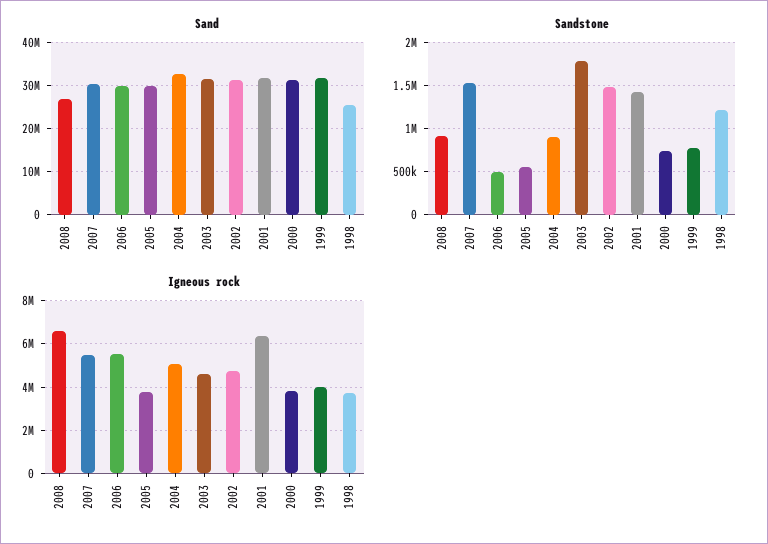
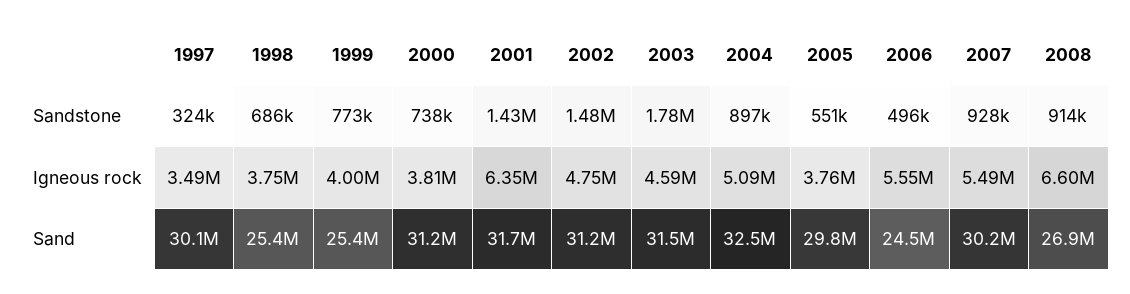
  {
    "Sand": {
      "2008": 26900000,
      "2007": 30200000,
-     "2006": 30000000,
+     "2006": 24500000,
      "2005": 29800000,
      "2004": 32500000,
      "2003": 31500000,
      "2002": 31200000,
      "2001": 31700000,
      "2000": 31200000,
-     "1999": 32000000,
+     "1999": 25400000,
-     "1998": 25400000
+     "1998": 25400000,
+     "1997": 30100000
    },
    "Sandstone": {
      "2008": 914000,
-     "2007": 1500000,
+     "2007": 928000,
      "2006": 496000,
      "2005": 551000,
      "2004": 897000,
      "2003": 1780000,
      "2002": 1480000,
      "2001": 1430000,
      "2000": 738000,
      "1999": 773000,
-     "1998": 1200000
+     "1998": 686000,
+     "1997": 324000
    },
    "Igneous rock": {
      "2008": 6600000,
      "2007": 5490000,
      "2006": 5550000,
      "2005": 3760000,
      "2004": 5090000,
      "2003": 4590000,
      "2002": 4750000,
      "2001": 6350000,
      "2000": 3810000,
      "1999": 4000000,
-     "1998": 3750000
+     "1998": 3750000,
+     "1997": 3490000
    }
  }

